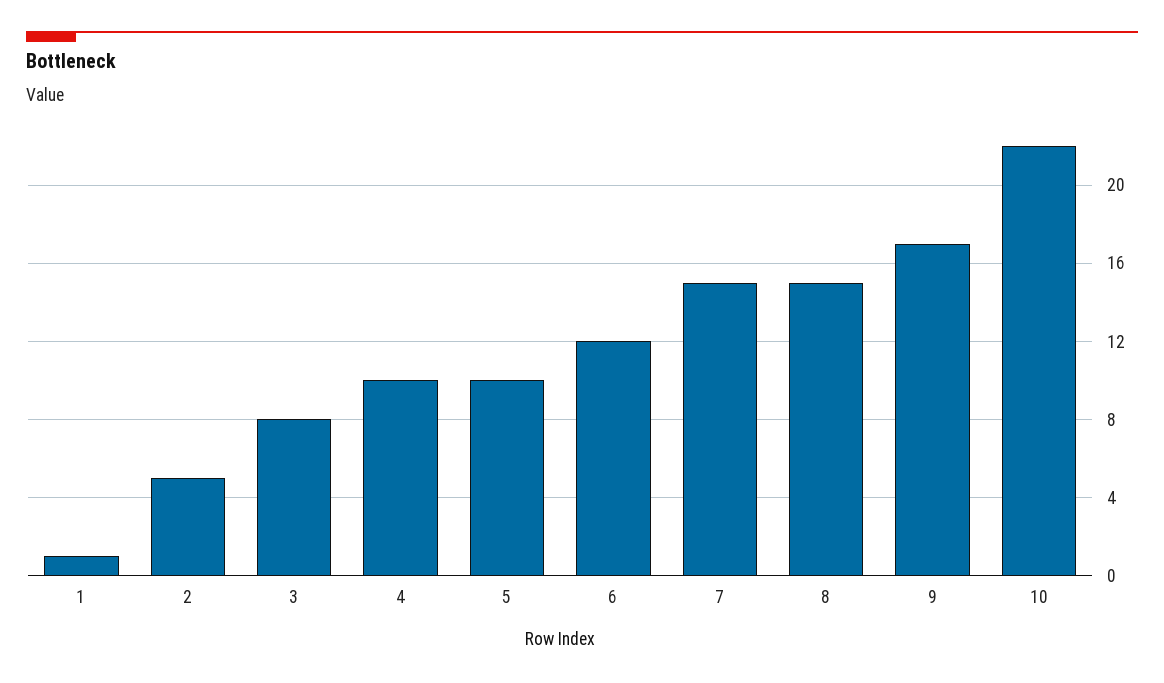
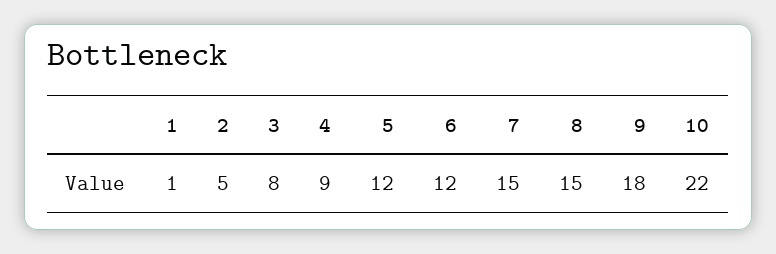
  {
    "1": 1,
    "2": 5,
    "3": 8,
-   "4": 10,
+   "4": 9,
-   "5": 10,
+   "5": 12,
    "6": 12,
    "7": 15,
    "8": 15,
-   "9": 17,
+   "9": 18,
    "10": 22
  }

